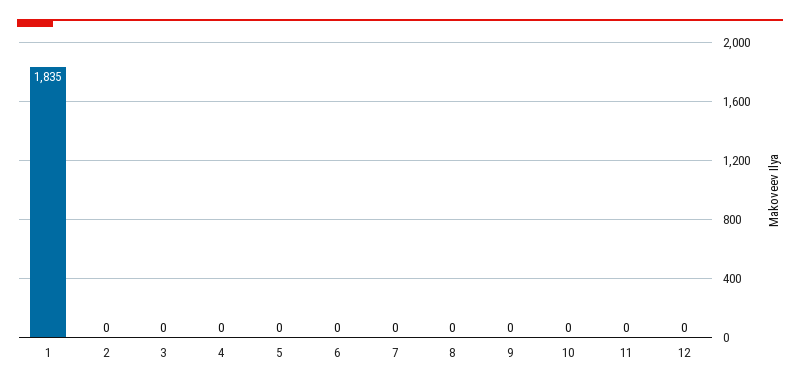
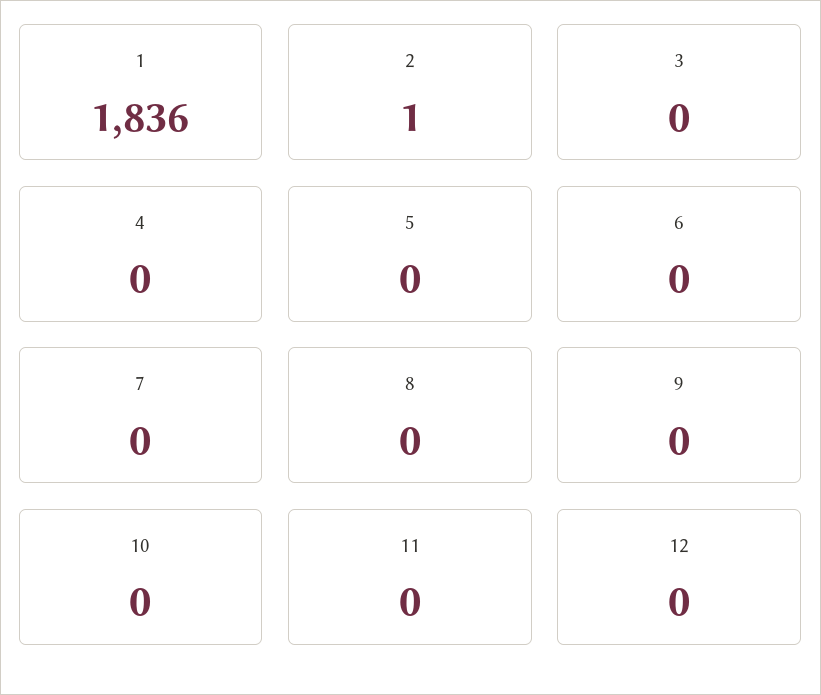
  {
-   "1": 1835,
+   "1": 1836,
-   "2": 0,
+   "2": 1,
    "3": 0,
    "4": 0,
    "5": 0,
    "6": 0,
    "7": 0,
    "8": 0,
    "9": 0,
    "10": 0,
    "11": 0,
    "12": 0
  }

